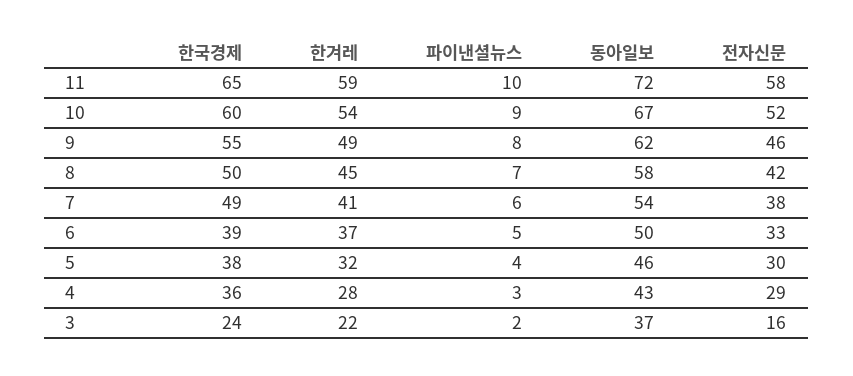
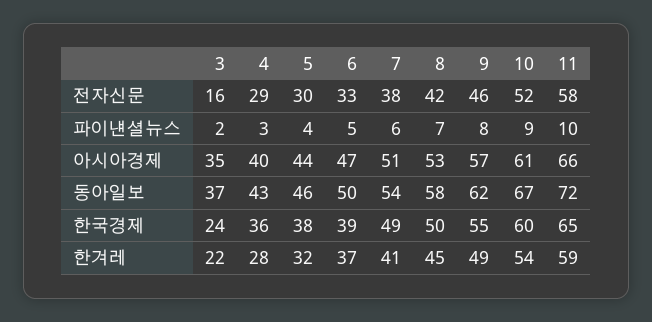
  {
    "한국경제": {
      "11": 65,
      "10": 60,
      "9": 55,
      "8": 50,
      "7": 49,
      "6": 39,
      "5": 38,
      "4": 36,
      "3": 24
    },
    "한겨레": {
      "11": 59,
      "10": 54,
      "9": 49,
      "8": 45,
      "7": 41,
      "6": 37,
      "5": 32,
      "4": 28,
      "3": 22
    },
    "파이낸셜뉴스": {
      "11": 10,
      "10": 9,
      "9": 8,
      "8": 7,
      "7": 6,
      "6": 5,
      "5": 4,
      "4": 3,
      "3": 2
    },
    "동아일보": {
      "11": 72,
      "10": 67,
      "9": 62,
      "8": 58,
      "7": 54,
      "6": 50,
      "5": 46,
      "4": 43,
      "3": 37
    },
    "전자신문": {
      "11": 58,
      "10": 52,
      "9": 46,
      "8": 42,
      "7": 38,
      "6": 33,
      "5": 30,
      "4": 29,
      "3": 16
-   }
+   },
+   "아시아경제": {
+     "3": 35,
+     "4": 40,
+     "5": 44,
+     "6": 47,
+     "7": 51,
+     "8": 53,
+     "9": 57,
+     "10": 61,
+     "11": 66
+   }
  }

